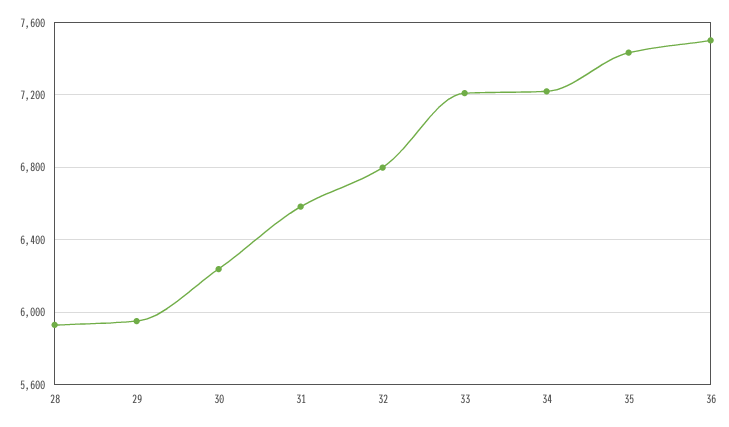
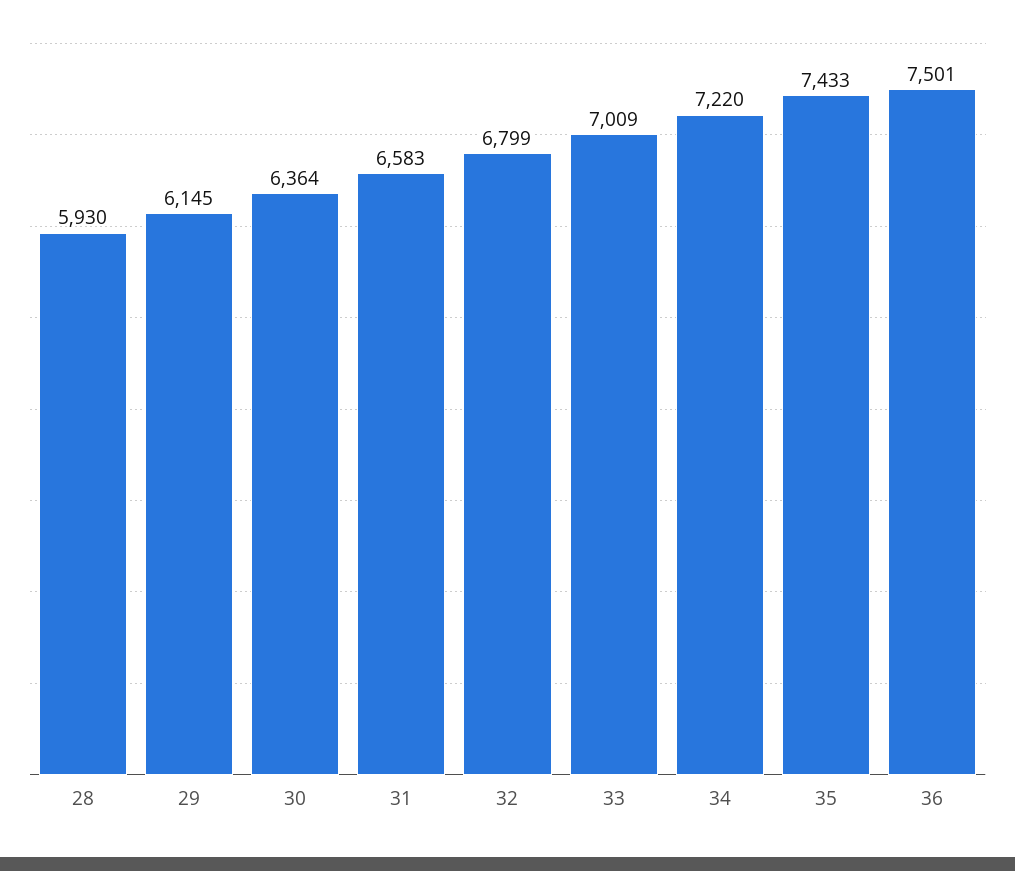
  {
    "28": 5930,
-   "29": 5950,
+   "29": 6145,
-   "30": 6250,
+   "30": 6364,
    "31": 6583,
    "32": 6799,
-   "33": 7200,
+   "33": 7009,
    "34": 7220,
    "35": 7433,
    "36": 7501
  }

